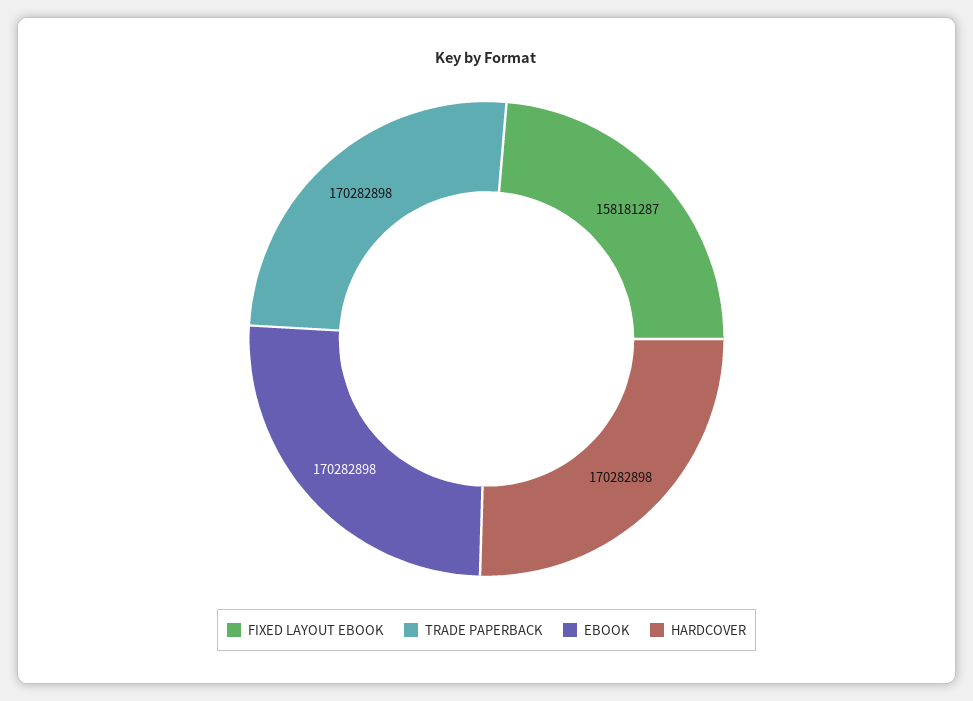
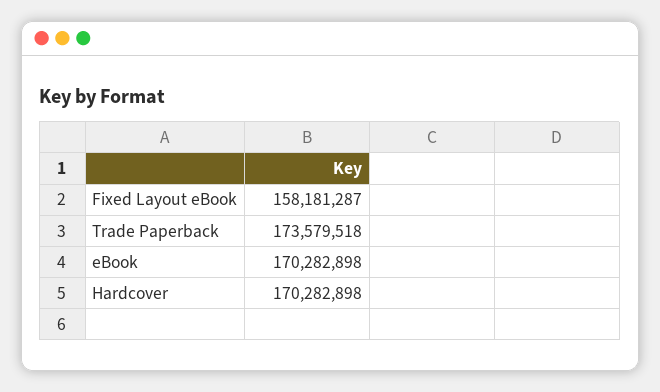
  {
    "FIXED LAYOUT EBOOK": 158181287,
-   "TRADE PAPERBACK": 170282898,
+   "TRADE PAPERBACK": 173579518,
    "EBOOK": 170282898,
    "HARDCOVER": 170282898
  }

